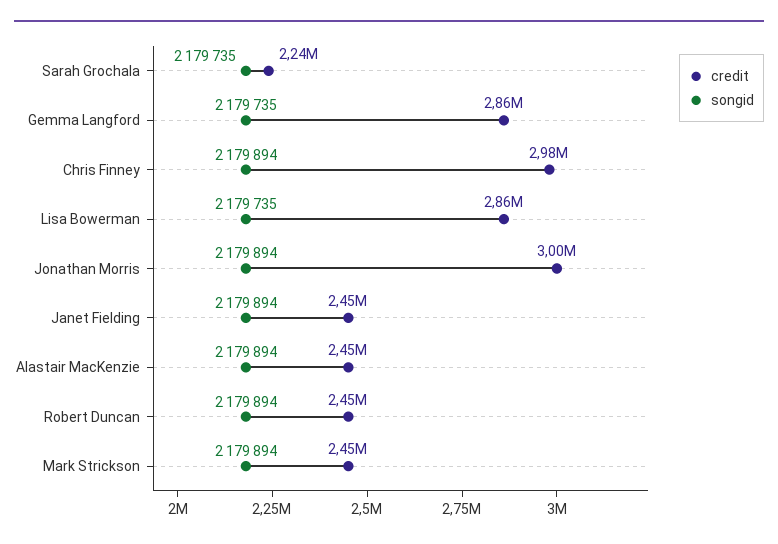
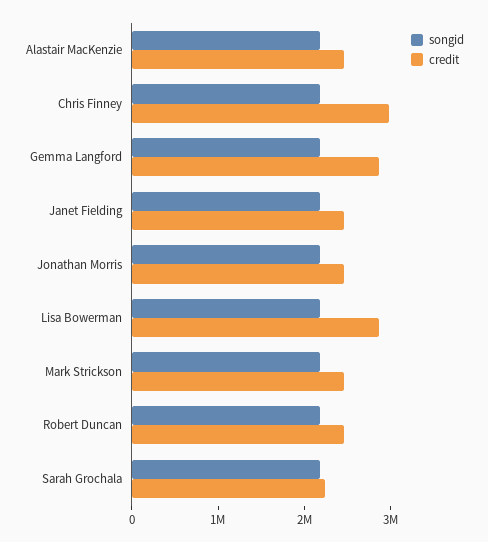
  {
    "credit": {
      "Sarah Grochala": 2240000,
      "Gemma Langford": 2860000,
      "Chris Finney": 2980000,
      "Lisa Bowerman": 2860000,
-     "Jonathan Morris": 3000000,
+     "Jonathan Morris": 2400000,
      "Janet Fielding": 2450000,
      "Alastair MacKenzie": 2450000,
      "Robert Duncan": 2450000,
      "Mark Strickson": 2450000
    },
    "songid": {
      "Sarah Grochala": 2179735,
      "Gemma Langford": 2179735,
      "Chris Finney": 2179894,
      "Lisa Bowerman": 2179735,
      "Jonathan Morris": 2179894,
      "Janet Fielding": 2179894,
      "Alastair MacKenzie": 2179894,
      "Robert Duncan": 2179894,
      "Mark Strickson": 2179894
    }
  }

